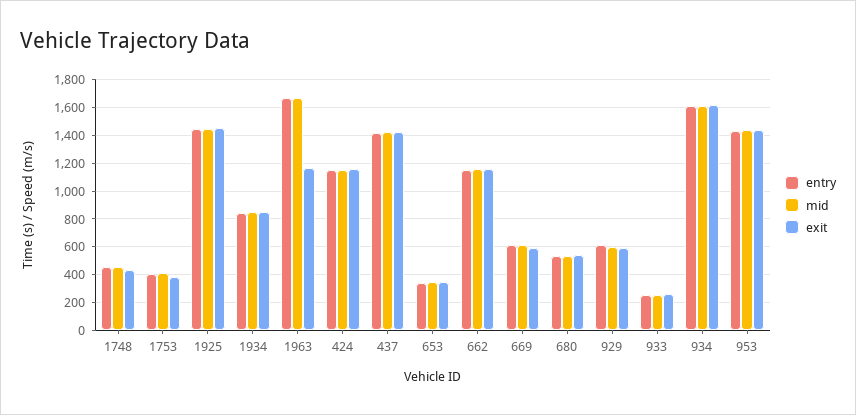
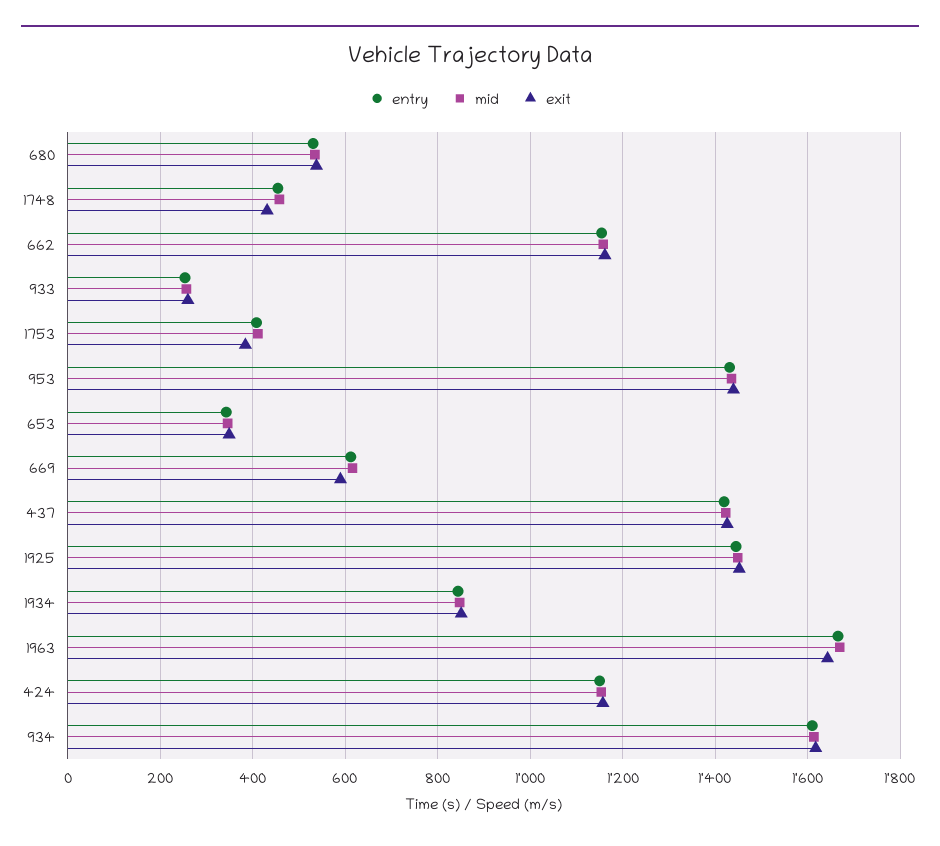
  {
    "entry": {
      "1748": 460,
      "1753": 400,
      "1925": 1440,
      "1934": 840,
      "1963": 1660,
      "424": 1140,
      "437": 1420,
      "653": 340,
      "662": 1160,
      "669": 620,
      "680": 540,
-     "929": 600,
      "933": 260,
      "934": 1600,
      "953": 1440
    },
    "mid": {
      "1748": 460,
      "1753": 420,
      "1925": 1440,
      "1934": 840,
      "1963": 1660,
      "424": 1160,
      "437": 1420,
      "653": 340,
      "662": 1160,
      "669": 620,
      "680": 540,
-     "929": 600,
      "933": 260,
      "934": 1620,
      "953": 1440
    },
    "exit": {
      "1748": 440,
      "1753": 380,
      "1925": 1460,
      "1934": 860,
-     "1963": 1150,
+     "1963": 1640,
      "424": 1160,
      "437": 1420,
      "653": 340,
      "662": 1160,
      "669": 580,
      "680": 540,
-     "929": 600,
      "933": 260,
      "934": 1620,
      "953": 1440
    }
  }

